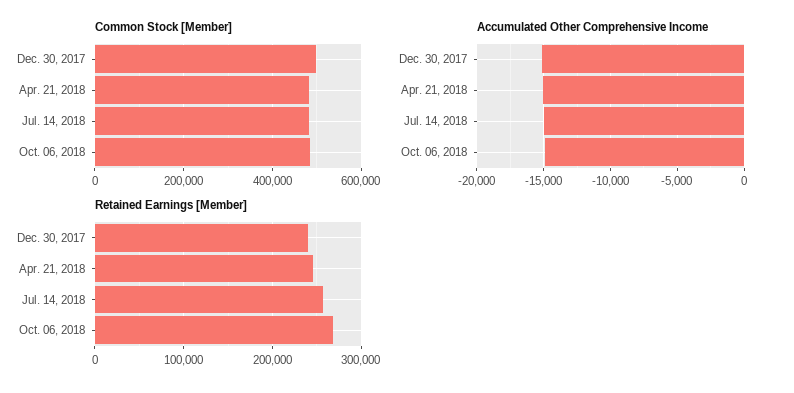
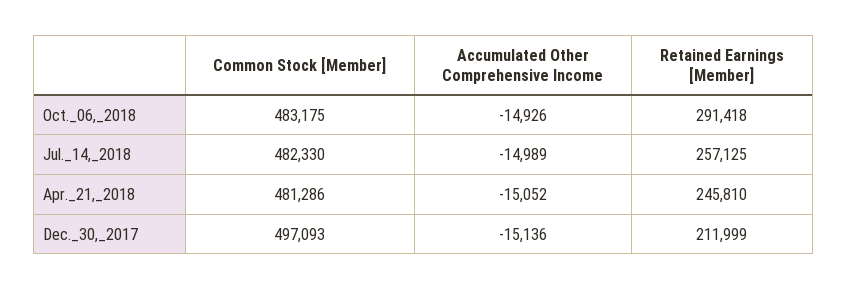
  {
    "Common Stock [Member]": {
      "Dec. 30, 2017": 497093,
      "Apr. 21, 2018": 481286,
      "Jul. 14, 2018": 482330,
      "Oct. 06, 2018": 483175
    },
    "Accumulated Other Comprehensive Income": {
      "Dec. 30, 2017": -15136,
      "Apr. 21, 2018": -15052,
      "Jul. 14, 2018": -14989,
      "Oct. 06, 2018": -14926
    },
    "Retained Earnings [Member]": {
-     "Dec. 30, 2017": 240000,
+     "Dec. 30, 2017": 211999,
      "Apr. 21, 2018": 245810,
      "Jul. 14, 2018": 257125,
-     "Oct. 06, 2018": 270000
+     "Oct. 06, 2018": 291418
    }
  }

